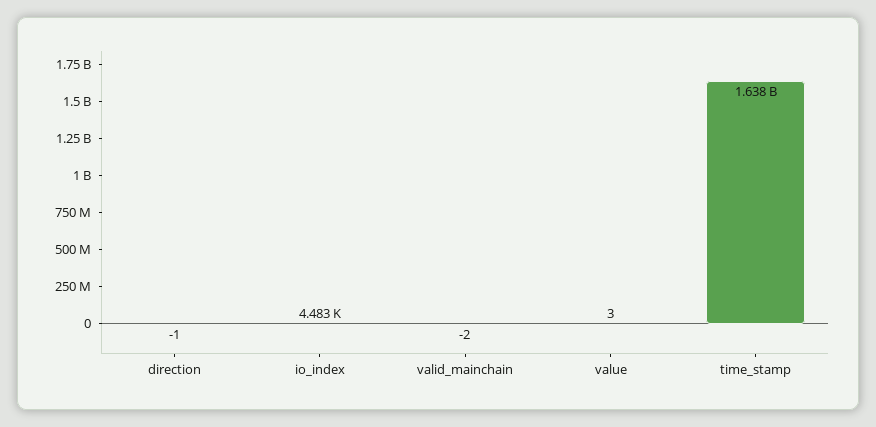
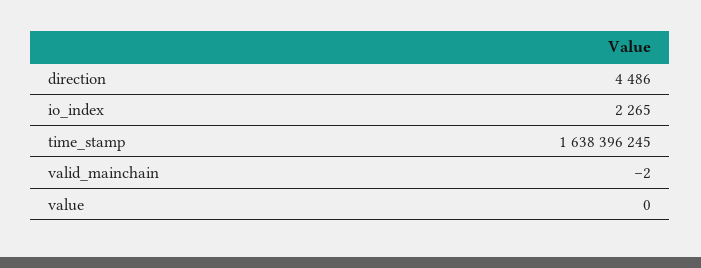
  {
-   "direction": -1,
+   "direction": 4486,
-   "io_index": 4483,
+   "io_index": 2265,
    "valid_mainchain": -2,
-   "value": 3,
+   "value": 0,
    "time_stamp": 1638396245
  }

